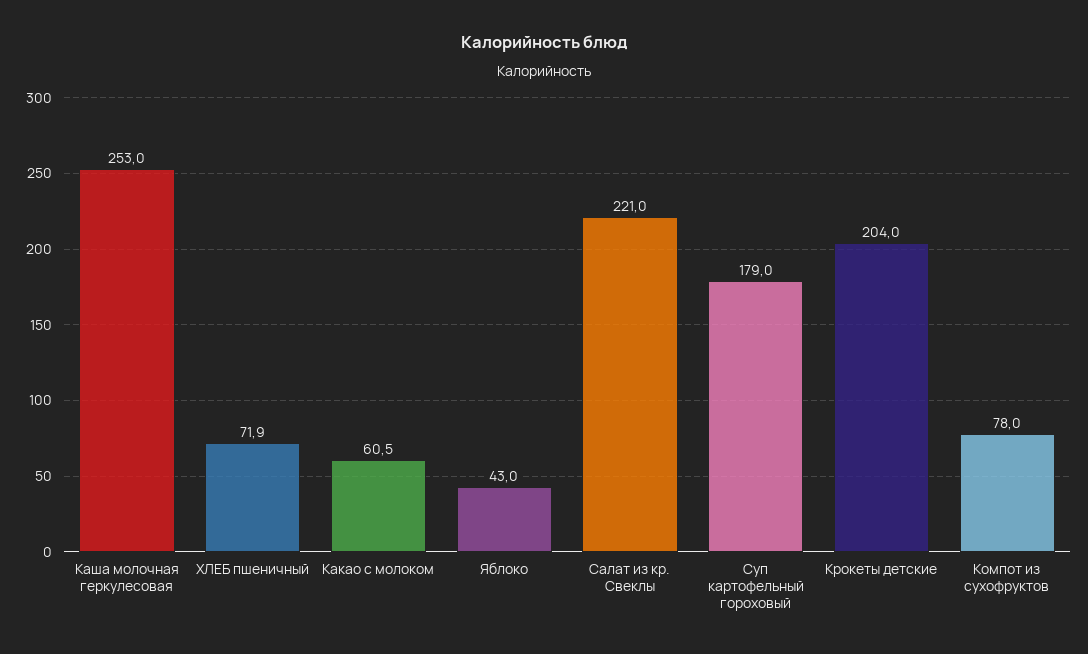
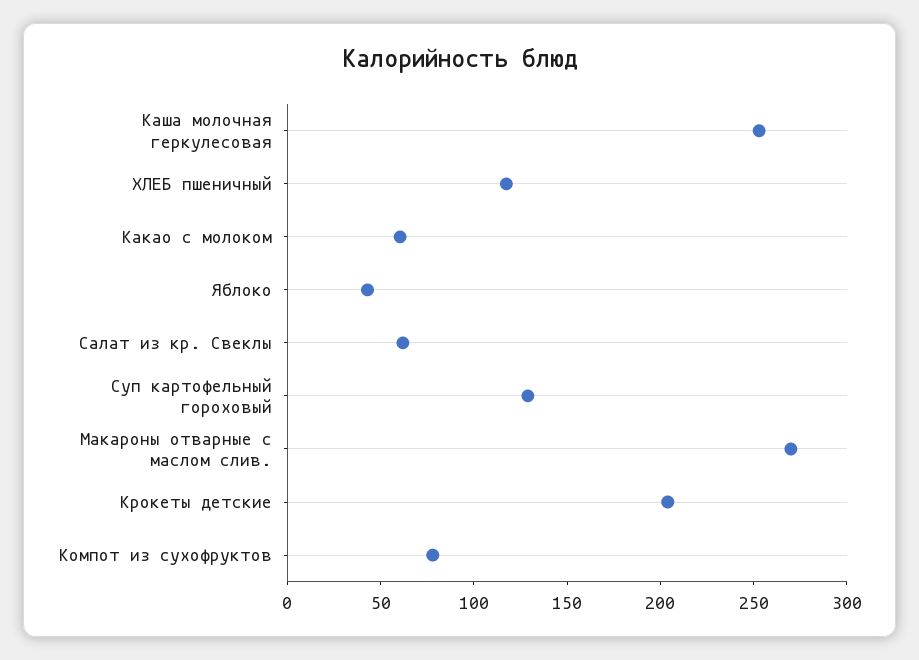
  {
    "Каша молочная геркулесовая": 253,
-   "ХЛЕБ пшеничный": 71.9,
+   "ХЛЕБ пшеничный": 120,
    "Какао с молоком": 60.5,
    "Яблоко": 43,
-   "Салат из кр. Свеклы": 221,
+   "Салат из кр. Свеклы": 60,
-   "Суп картофельный гороховый": 179,
+   "Суп картофельный гороховый": 130,
    "Крокеты детские": 204,
-   "Компот из сухофруктов": 78
+   "Компот из сухофруктов": 78,
+   "Макароны отварные с маслом слив.": 270
  }

